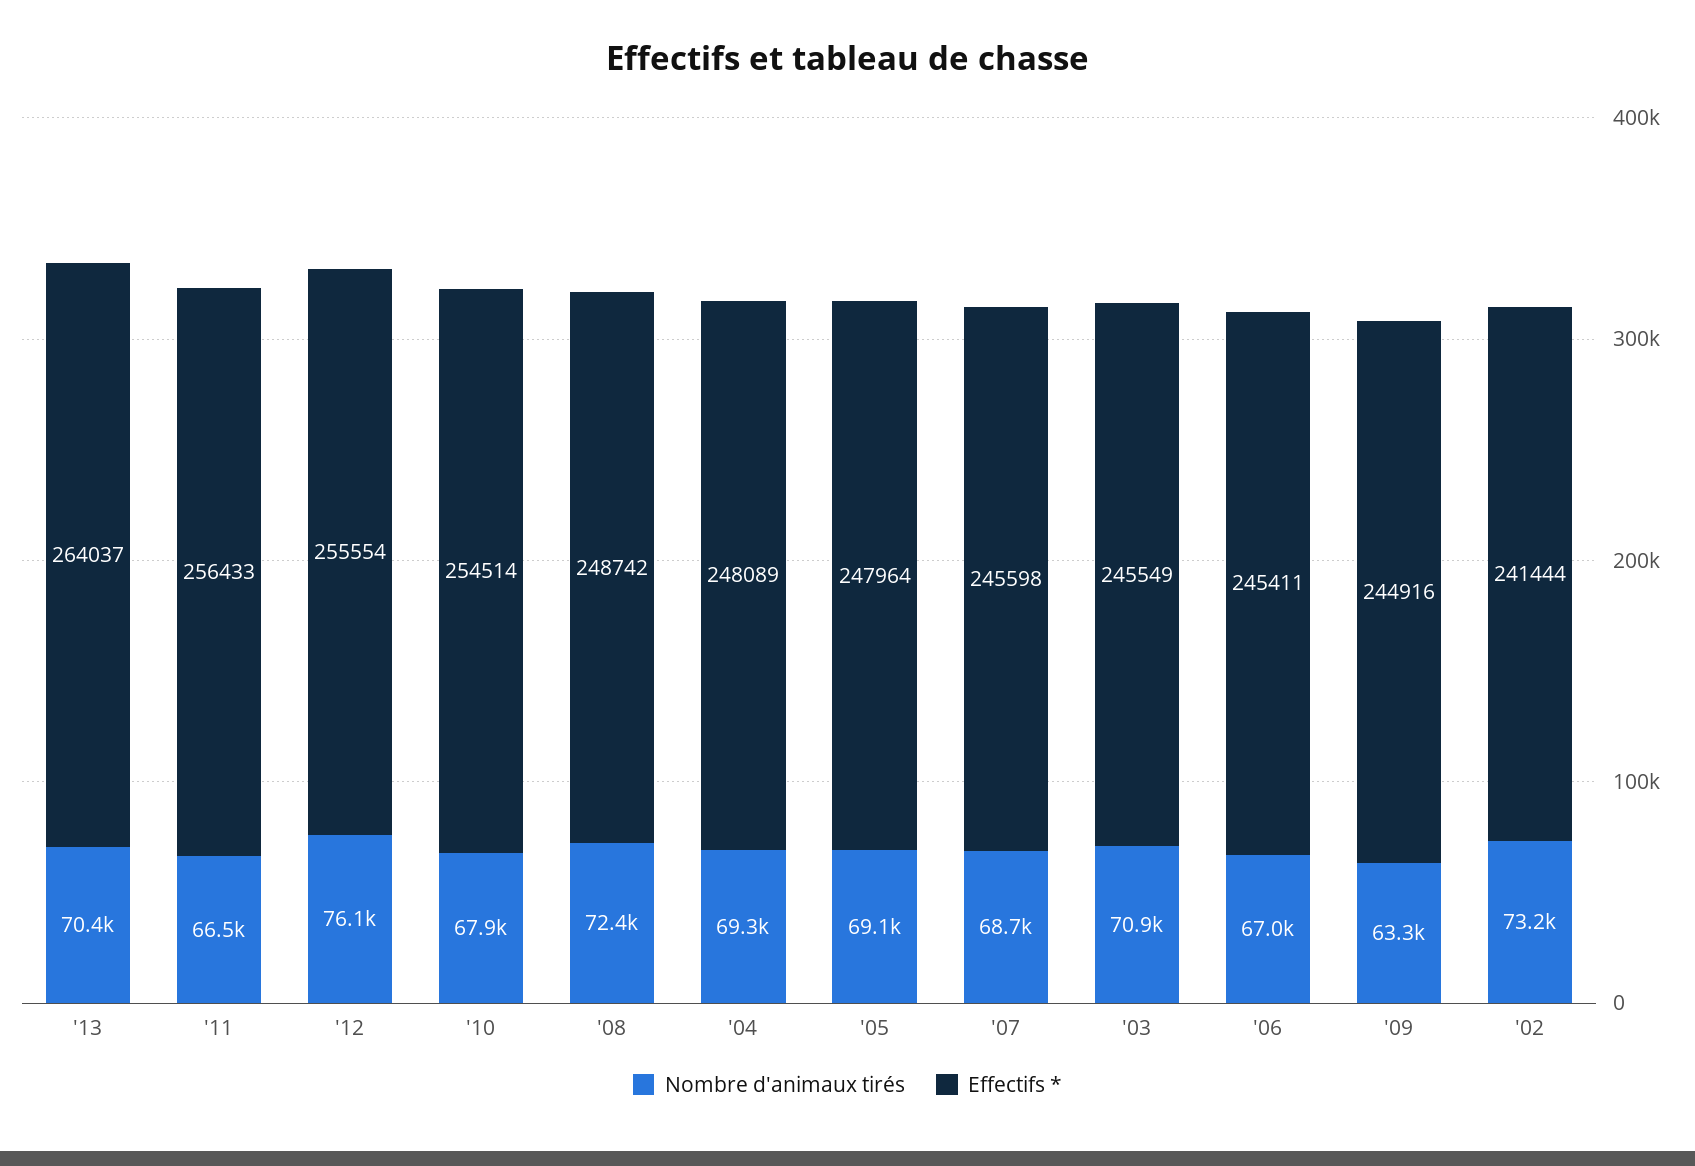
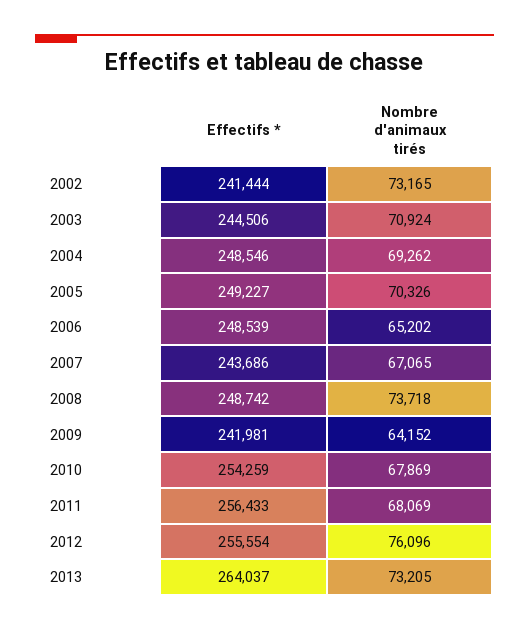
  {
    "Nombre d'animaux tirés": {
-     "'13": 70400,
+     "'13": 73205,
-     "'11": 66500,
+     "'11": 68069,
      "'12": 76096,
      "'10": 67869,
-     "'08": 72400,
+     "'08": 73718,
      "'04": 69262,
-     "'05": 69100,
+     "'05": 70326,
-     "'07": 68700,
+     "'07": 67065,
      "'03": 70924,
-     "'06": 67000,
+     "'06": 65202,
-     "'09": 63300,
+     "'09": 64152,
      "'02": 73165
    },
    "Effectifs *": {
      "'13": 264037,
      "'11": 256433,
      "'12": 255554,
-     "'10": 254514,
+     "'10": 254259,
      "'08": 248742,
-     "'04": 248089,
+     "'04": 248546,
-     "'05": 247964,
+     "'05": 249227,
-     "'07": 245598,
+     "'07": 243686,
-     "'03": 245549,
+     "'03": 244506,
-     "'06": 245411,
+     "'06": 248539,
-     "'09": 244916,
+     "'09": 241981,
      "'02": 241444
    }
  }

